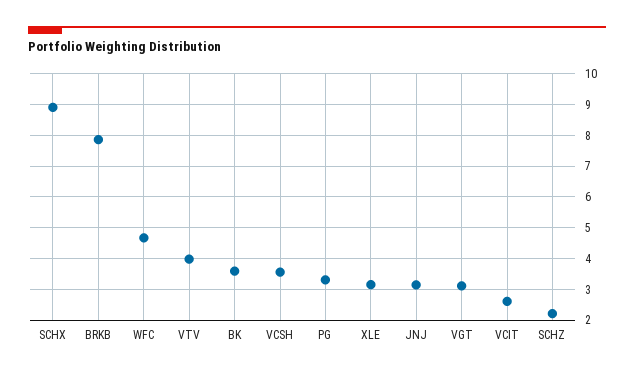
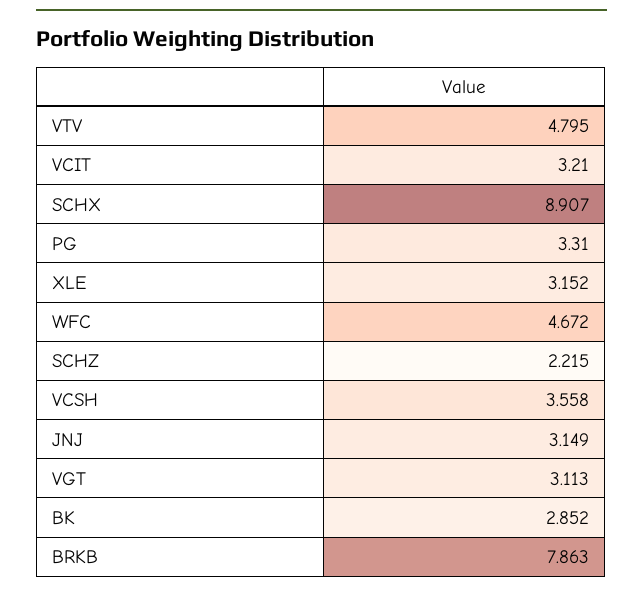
  {
    "SCHX": 8.907,
    "BRKB": 7.863,
    "WFC": 4.672,
-   "VTV": 4,
+   "VTV": 4.795,
-   "BK": 3.6,
+   "BK": 2.852,
    "VCSH": 3.558,
    "PG": 3.31,
    "XLE": 3.152,
    "JNJ": 3.149,
    "VGT": 3.113,
-   "VCIT": 2.6,
+   "VCIT": 3.21,
    "SCHZ": 2.215
  }

